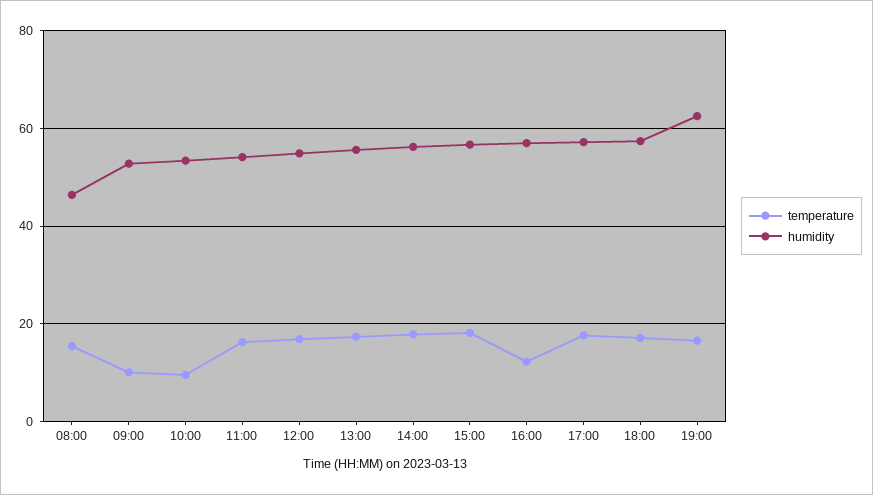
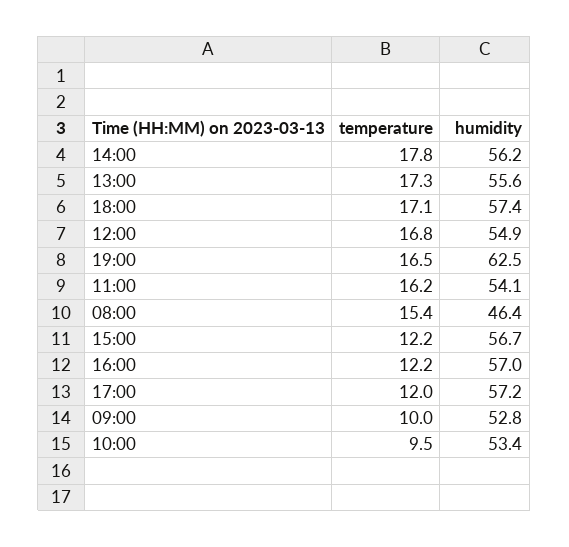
  {
    "temperature": {
      "08:00": 15.4,
      "09:00": 10,
      "10:00": 9.5,
      "11:00": 16.2,
      "12:00": 16.8,
      "13:00": 17.3,
      "14:00": 17.8,
-     "15:00": 18,
+     "15:00": 12.2,
      "16:00": 12.2,
-     "17:00": 18,
+     "17:00": 12,
      "18:00": 17.1,
      "19:00": 16.5
    },
    "humidity": {
      "08:00": 46.4,
      "09:00": 52.8,
      "10:00": 53.4,
      "11:00": 54.1,
      "12:00": 54.9,
      "13:00": 55.6,
      "14:00": 56.2,
      "15:00": 56.7,
      "16:00": 57,
      "17:00": 57.2,
      "18:00": 57.4,
      "19:00": 62.5
    }
  }

